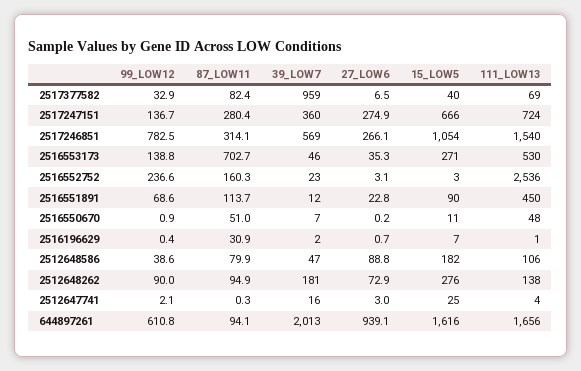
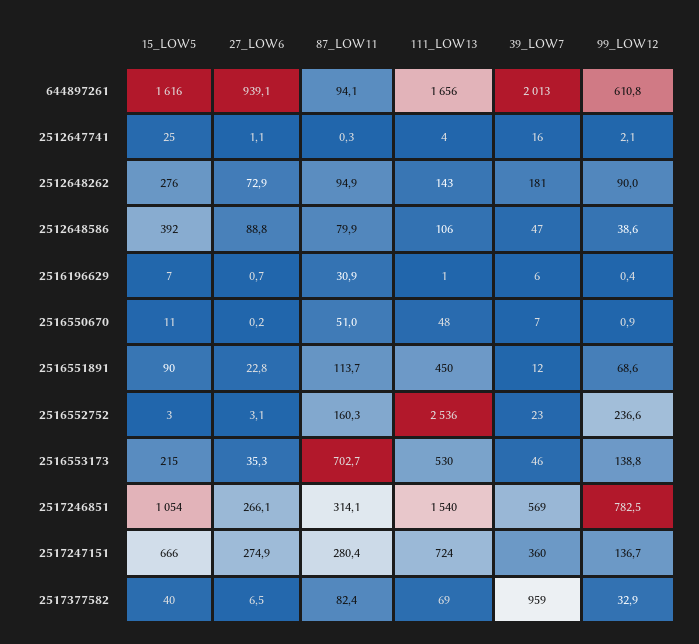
  {
    "99_LOW12": {
      "2517377582": 32.9,
      "2517247151": 136.7,
      "2517246851": 782.5,
      "2516553173": 138.8,
      "2516552752": 236.6,
      "2516551891": 68.6,
      "2516550670": 0.9,
      "2516196629": 0.4,
      "2512648586": 38.6,
      "2512648262": 90,
      "2512647741": 2.1,
      "644897261": 610.8
    },
    "87_LOW11": {
      "2517377582": 82.4,
      "2517247151": 280.4,
      "2517246851": 314.1,
      "2516553173": 702.7,
      "2516552752": 160.3,
      "2516551891": 113.7,
      "2516550670": 51,
      "2516196629": 30.9,
      "2512648586": 79.9,
      "2512648262": 94.9,
      "2512647741": 0.3,
      "644897261": 94.1
    },
    "39_LOW7": {
      "2517377582": 959,
      "2517247151": 360,
      "2517246851": 569,
      "2516553173": 46,
      "2516552752": 23,
      "2516551891": 12,
      "2516550670": 7,
-     "2516196629": 2,
+     "2516196629": 6,
      "2512648586": 47,
      "2512648262": 181,
      "2512647741": 16,
      "644897261": 2013
    },
    "27_LOW6": {
      "2517377582": 6.5,
      "2517247151": 274.9,
      "2517246851": 266.1,
      "2516553173": 35.3,
      "2516552752": 3.1,
      "2516551891": 22.8,
      "2516550670": 0.2,
      "2516196629": 0.7,
      "2512648586": 88.8,
      "2512648262": 72.9,
-     "2512647741": 3,
+     "2512647741": 1.1,
      "644897261": 939.1
    },
    "15_LOW5": {
      "2517377582": 40,
      "2517247151": 666,
      "2517246851": 1054,
-     "2516553173": 271,
+     "2516553173": 215,
      "2516552752": 3,
      "2516551891": 90,
      "2516550670": 11,
      "2516196629": 7,
-     "2512648586": 182,
+     "2512648586": 392,
      "2512648262": 276,
      "2512647741": 25,
      "644897261": 1616
    },
    "111_LOW13": {
      "2517377582": 69,
      "2517247151": 724,
      "2517246851": 1540,
      "2516553173": 530,
      "2516552752": 2536,
      "2516551891": 450,
      "2516550670": 48,
      "2516196629": 1,
      "2512648586": 106,
-     "2512648262": 138,
+     "2512648262": 143,
      "2512647741": 4,
      "644897261": 1656
    }
  }

